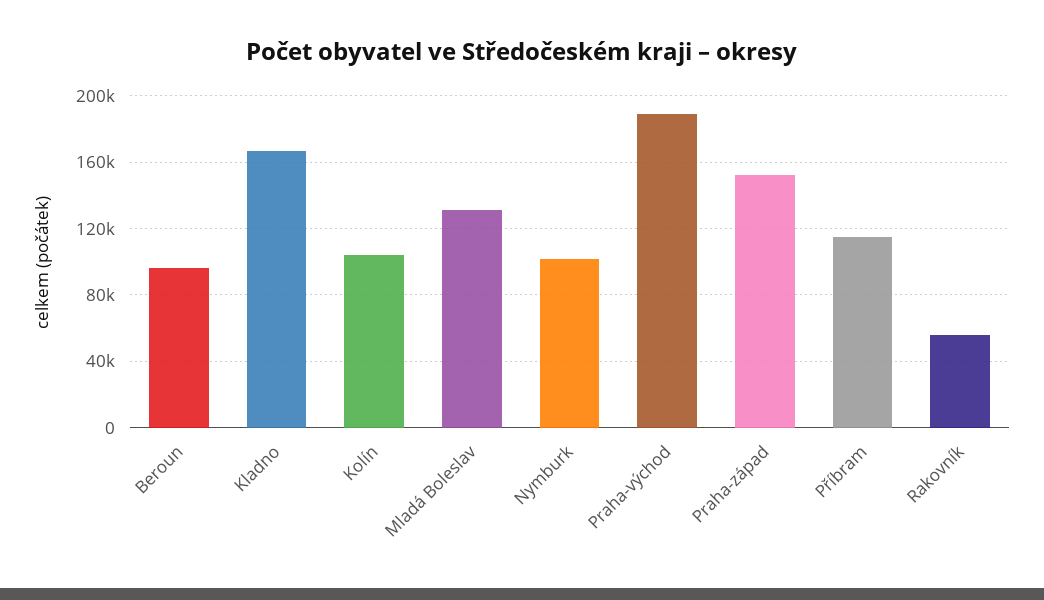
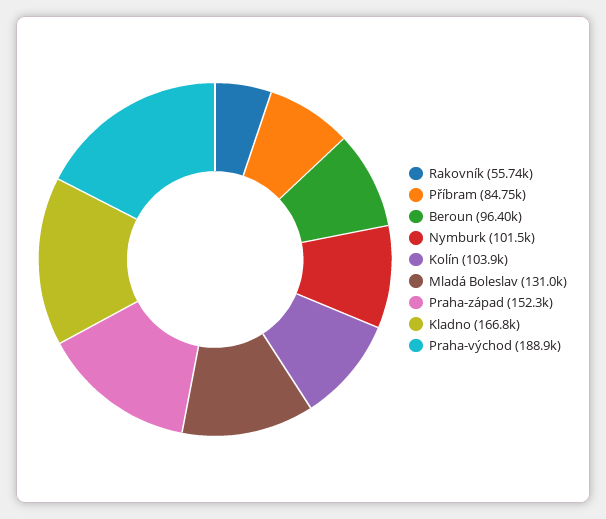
  {
    "Beroun": 96400,
    "Kladno": 166800,
    "Kolín": 103900,
    "Mladá Boleslav": 131000,
    "Nymburk": 101500,
    "Praha-východ": 188900,
    "Praha-západ": 152300,
-   "Příbram": 115000,
+   "Příbram": 84750,
    "Rakovník": 55740
  }

